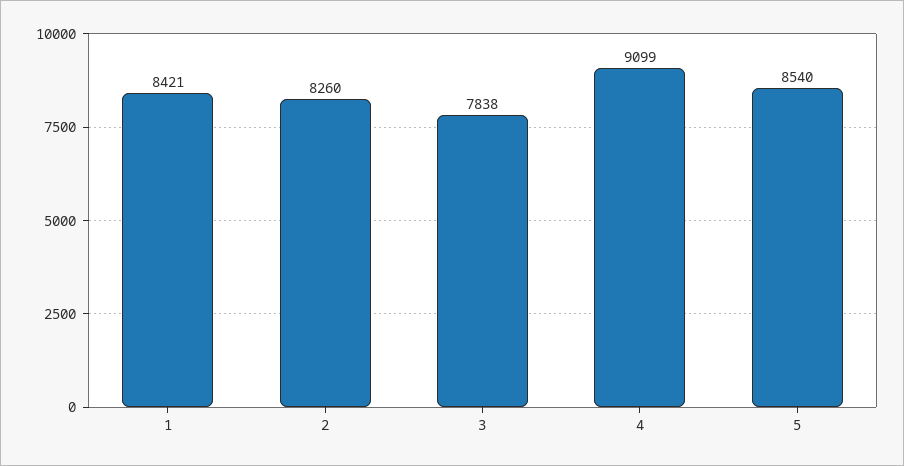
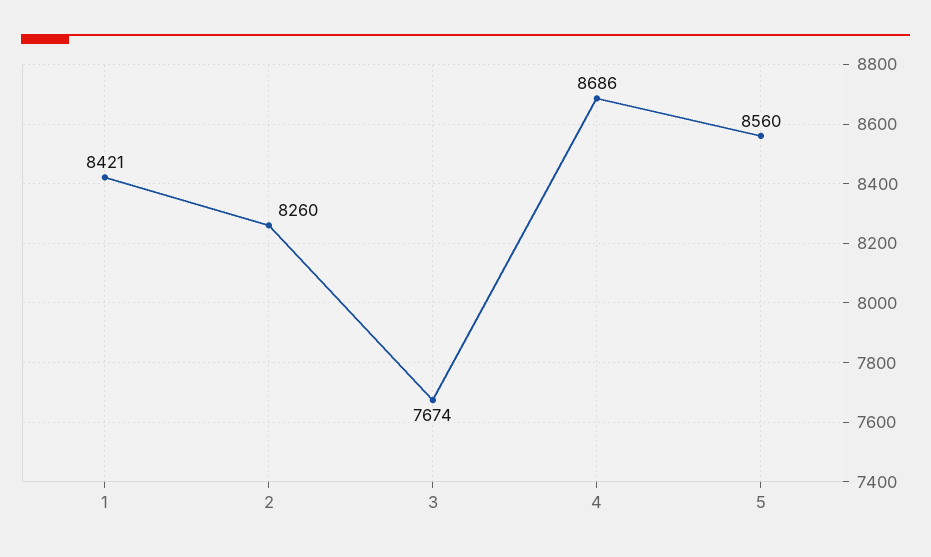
  {
    "1": 8421,
    "2": 8260,
-   "3": 7838,
+   "3": 7674,
-   "4": 9099,
+   "4": 8686,
-   "5": 8540
+   "5": 8560
  }

